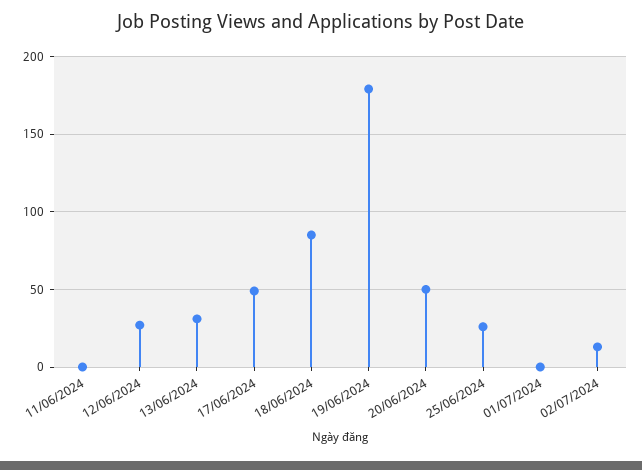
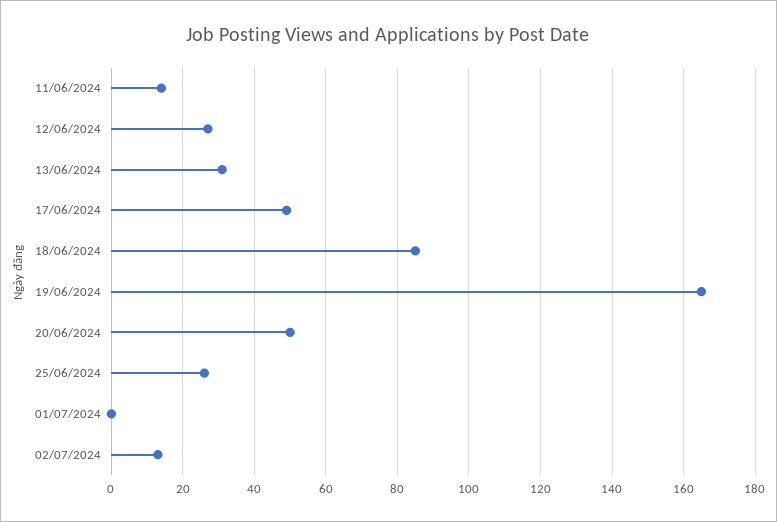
  {
-   "11/06/2024": 0,
+   "11/06/2024": 15,
    "12/06/2024": 25,
    "13/06/2024": 30,
    "17/06/2024": 50,
    "18/06/2024": 85,
-   "19/06/2024": 180,
+   "19/06/2024": 165,
    "20/06/2024": 50,
    "25/06/2024": 25,
    "01/07/2024": 0,
    "02/07/2024": 15
  }

